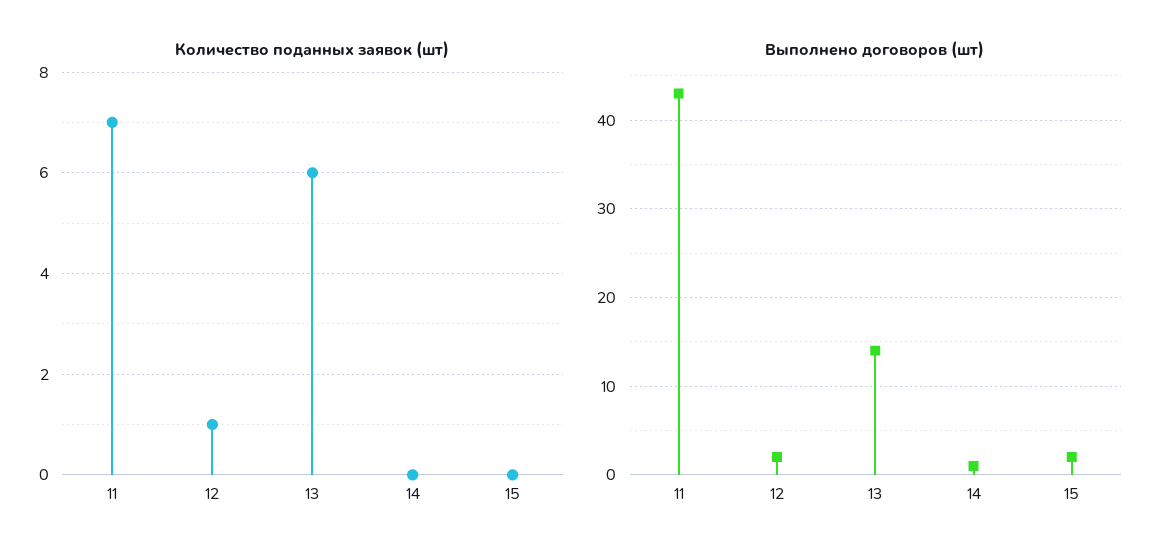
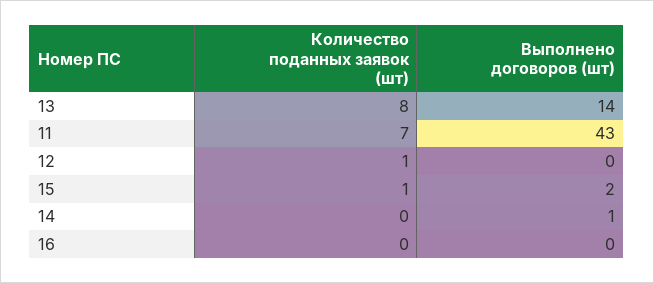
  {
    "Количество поданных заявок (шт)": {
      "11": 7,
      "12": 1,
-     "13": 6,
+     "13": 8,
      "14": 0,
-     "15": 0
+     "15": 1,
+     "16": 0
    },
    "Выполнено договоров (шт)": {
      "11": 43,
-     "12": 2,
+     "12": 0,
      "13": 14,
      "14": 1,
-     "15": 2
+     "15": 2,
+     "16": 0
    }
  }

